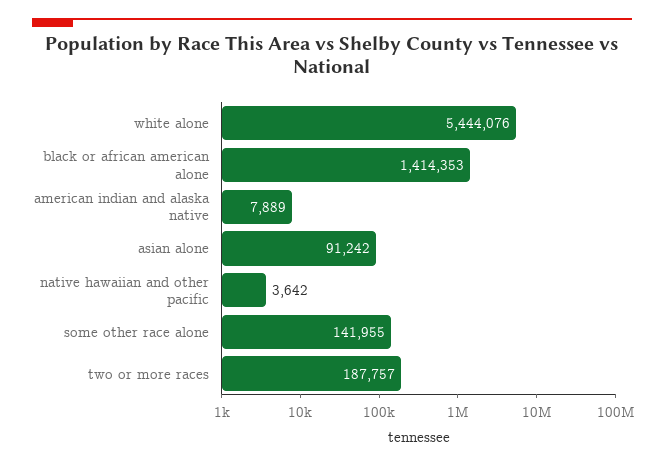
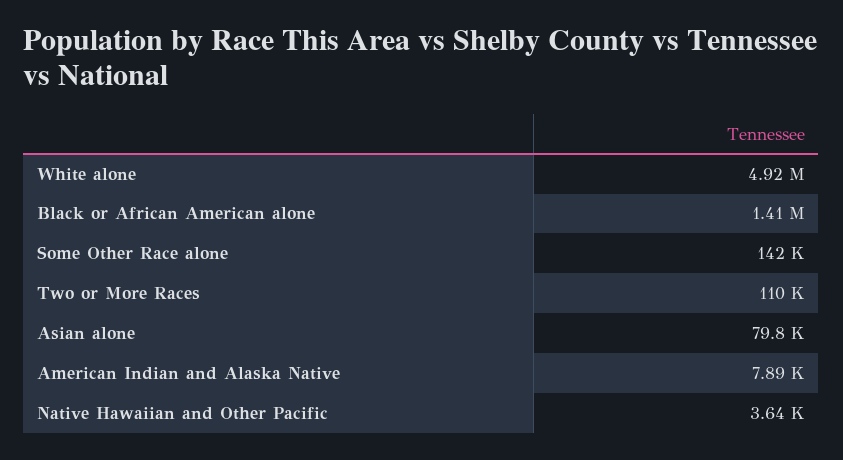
  {
-   "white alone": 5444076,
+   "white alone": 4920000,
    "black or african american alone": 1414353,
    "american indian and alaska native": 7889,
-   "asian alone": 91242,
+   "asian alone": 79800,
    "native hawaiian and other pacific": 3642,
    "some other race alone": 141955,
-   "two or more races": 187757
+   "two or more races": 110000
  }

